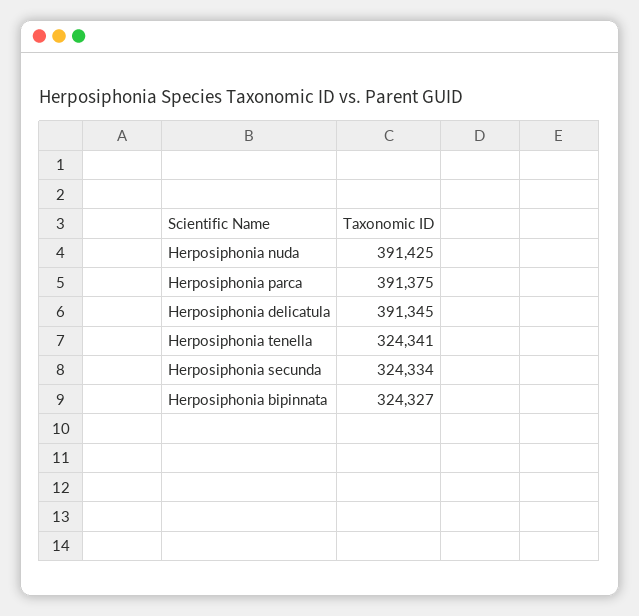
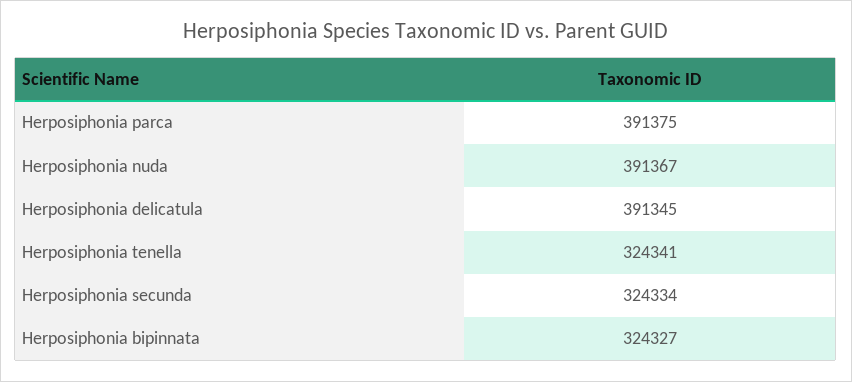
  {
-   "Herposiphonia nuda": 391425,
+   "Herposiphonia nuda": 391367,
    "Herposiphonia parca": 391375,
    "Herposiphonia delicatula": 391345,
    "Herposiphonia tenella": 324341,
    "Herposiphonia secunda": 324334,
    "Herposiphonia bipinnata": 324327
  }

